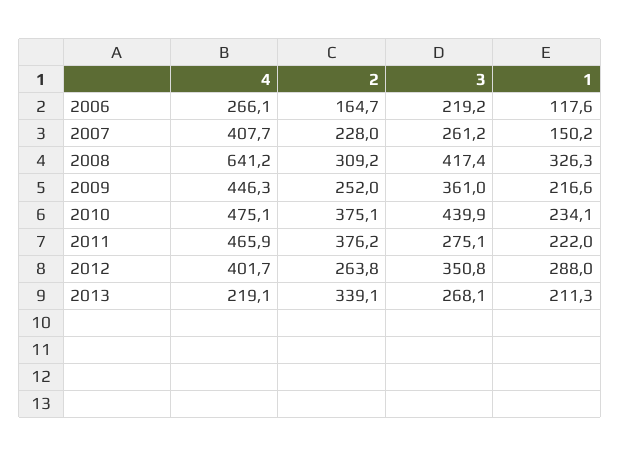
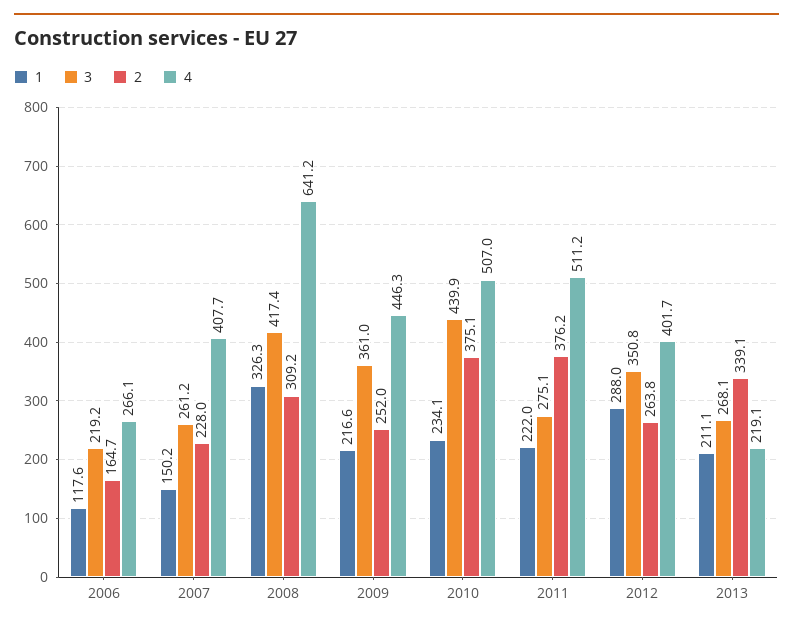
  {
    "4": {
      "2006": 266.1,
      "2007": 407.7,
      "2008": 641.2,
      "2009": 446.3,
-     "2010": 475.1,
+     "2010": 507,
-     "2011": 465.9,
+     "2011": 511.2,
      "2012": 401.7,
      "2013": 219.1
    },
    "2": {
      "2006": 164.7,
      "2007": 228,
      "2008": 309.2,
      "2009": 252,
      "2010": 375.1,
      "2011": 376.2,
      "2012": 263.8,
      "2013": 339.1
    },
    "3": {
      "2006": 219.2,
      "2007": 261.2,
      "2008": 417.4,
      "2009": 361,
      "2010": 439.9,
      "2011": 275.1,
      "2012": 350.8,
      "2013": 268.1
    },
    "1": {
      "2006": 117.6,
      "2007": 150.2,
      "2008": 326.3,
      "2009": 216.6,
      "2010": 234.1,
      "2011": 222,
      "2012": 288,
-     "2013": 211.3
+     "2013": 211.1
    }
  }

